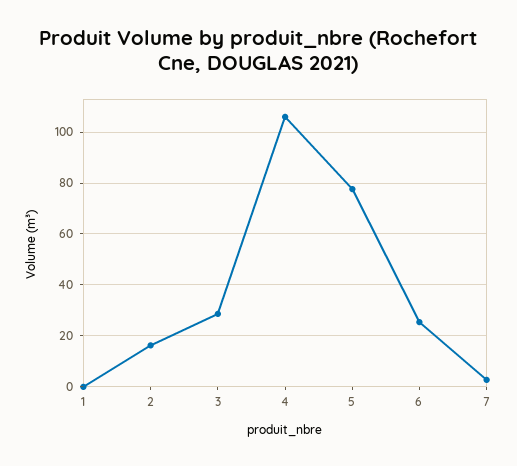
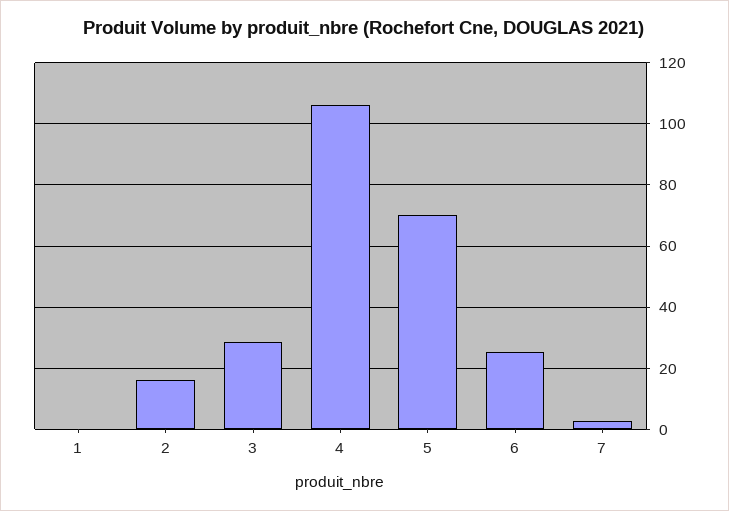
  {
    "1": 0,
    "2": 16,
    "3": 28,
    "4": 106,
-   "5": 77.5,
+   "5": 70,
    "6": 26,
    "7": 2
  }

